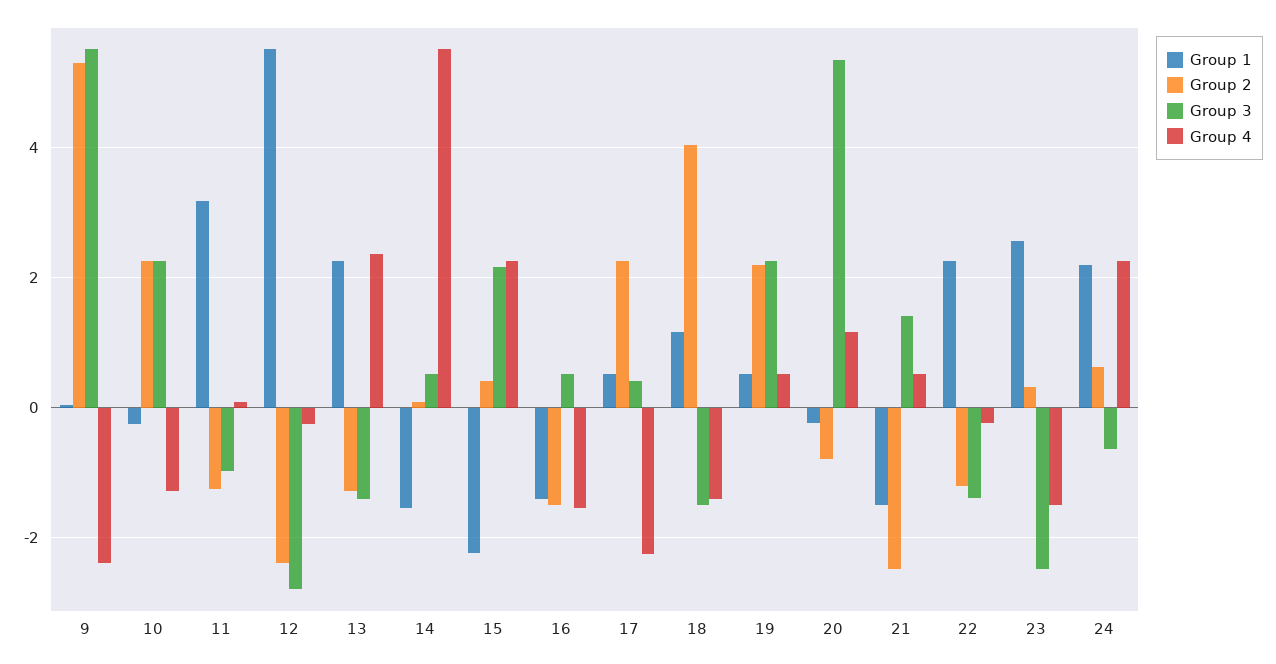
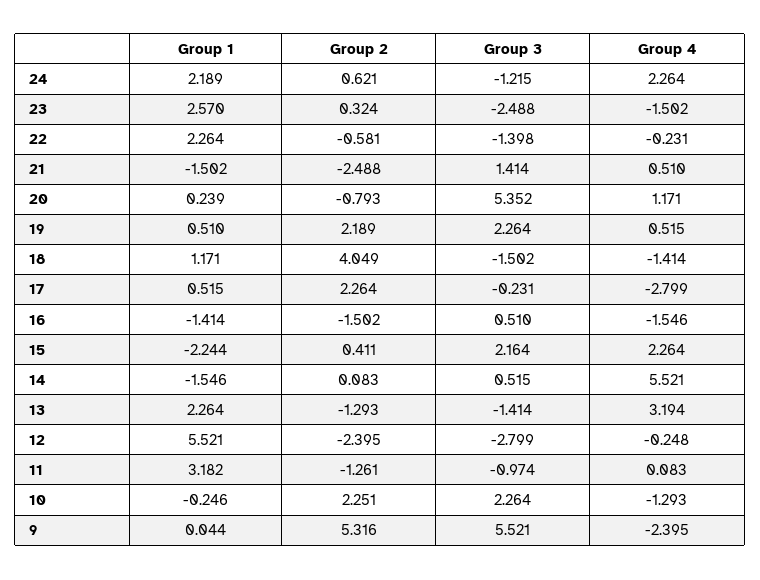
  {
    "Group 1": {
      "9": 0.044,
      "10": -0.246,
      "11": 3.182,
      "12": 5.521,
      "13": 2.264,
      "14": -1.546,
      "15": -2.244,
      "16": -1.414,
      "17": 0.515,
      "18": 1.171,
      "19": 0.51,
-     "20": -0.2,
+     "20": 0.239,
      "21": -1.502,
      "22": 2.264,
      "23": 2.57,
      "24": 2.189
    },
    "Group 2": {
      "9": 5.316,
      "10": 2.251,
      "11": -1.261,
      "12": -2.395,
      "13": -1.293,
      "14": 0.083,
      "15": 0.411,
      "16": -1.502,
      "17": 2.264,
      "18": 4.049,
      "19": 2.189,
      "20": -0.793,
      "21": -2.488,
-     "22": -1.2,
+     "22": -0.581,
      "23": 0.324,
      "24": 0.621
    },
    "Group 3": {
      "9": 5.521,
      "10": 2.264,
      "11": -0.974,
      "12": -2.799,
      "13": -1.414,
      "14": 0.515,
      "15": 2.164,
      "16": 0.51,
-     "17": 0.4,
+     "17": -0.231,
      "18": -1.502,
      "19": 2.264,
      "20": 5.352,
      "21": 1.414,
      "22": -1.398,
      "23": -2.488,
-     "24": -0.6
+     "24": -1.215
    },
    "Group 4": {
      "9": -2.395,
      "10": -1.293,
      "11": 0.083,
      "12": -0.248,
-     "13": 2.4,
+     "13": 3.194,
      "14": 5.521,
      "15": 2.264,
      "16": -1.546,
-     "17": -2.2,
+     "17": -2.799,
      "18": -1.414,
      "19": 0.515,
      "20": 1.171,
      "21": 0.51,
      "22": -0.231,
      "23": -1.502,
      "24": 2.264
    }
  }

